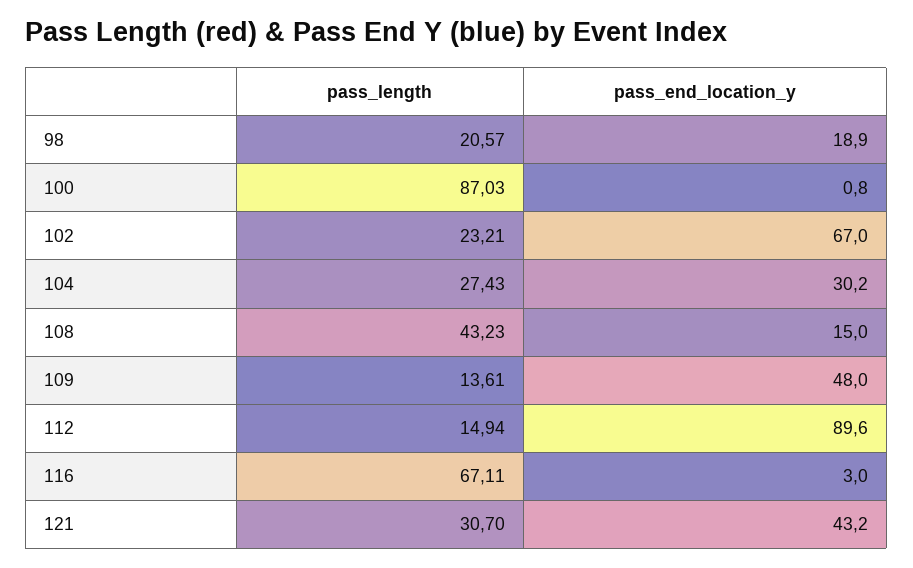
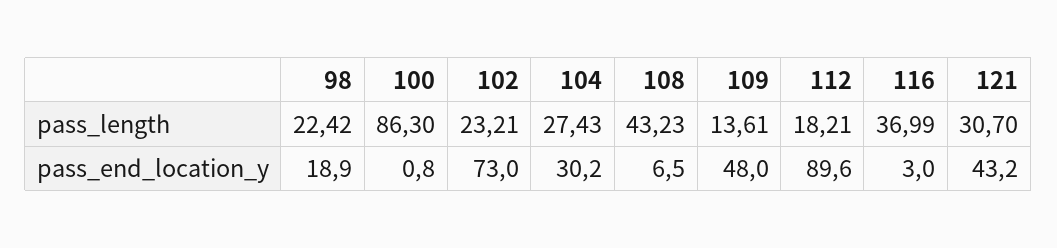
  {
    "pass_length": {
-     "98": 20.57,
+     "98": 22.42,
-     "100": 87.03,
+     "100": 86.3,
      "102": 23.21,
      "104": 27.43,
      "108": 43.23,
      "109": 13.61,
-     "112": 14.94,
+     "112": 18.21,
-     "116": 67.11,
+     "116": 36.99,
      "121": 30.7
    },
    "pass_end_location_y": {
      "98": 18.9,
      "100": 0.8,
-     "102": 67,
+     "102": 73,
      "104": 30.2,
-     "108": 15,
+     "108": 6.5,
      "109": 48,
      "112": 89.6,
      "116": 3,
      "121": 43.2
    }
  }

